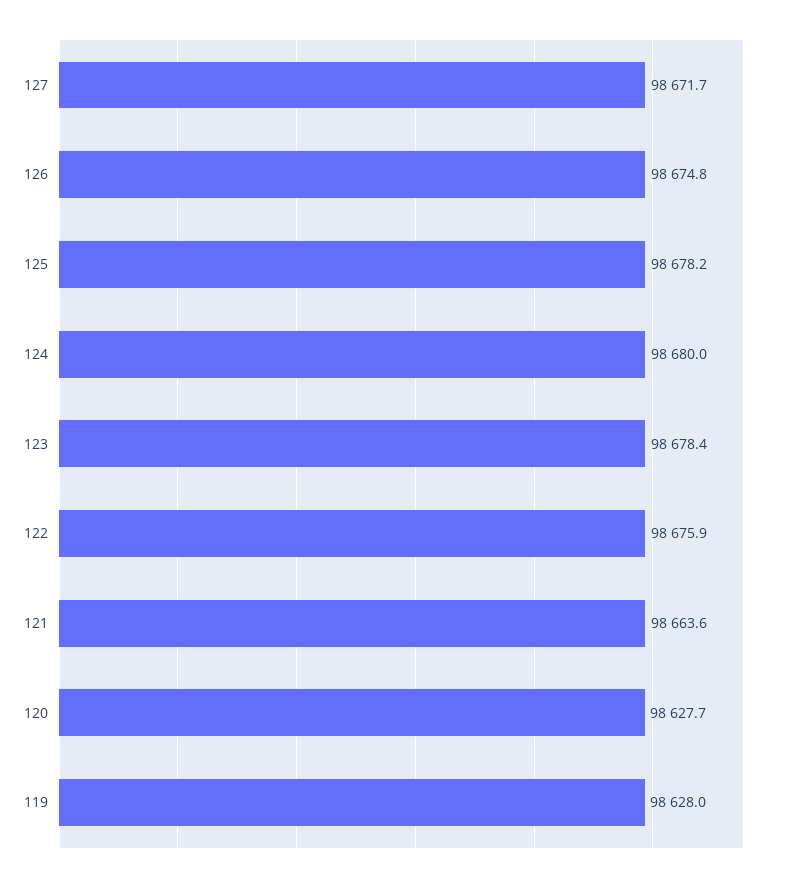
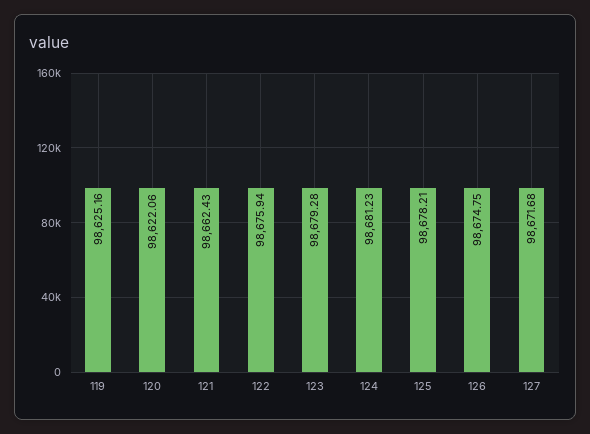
  {
    "127": 98671.68,
    "126": 98674.75,
    "125": 98678.21,
-   "124": 98680,
+   "124": 98681.23,
-   "123": 98678.4,
+   "123": 98679.28,
    "122": 98675.94,
-   "121": 98663.6,
+   "121": 98662.43,
-   "120": 98627.7,
+   "120": 98622.06,
-   "119": 98628
+   "119": 98625.16
  }

